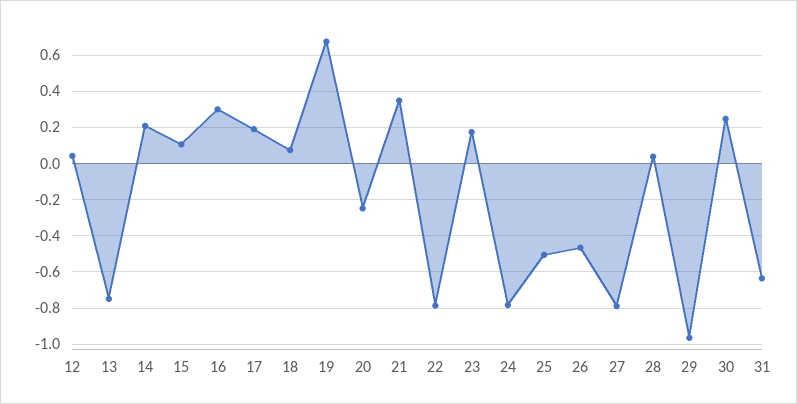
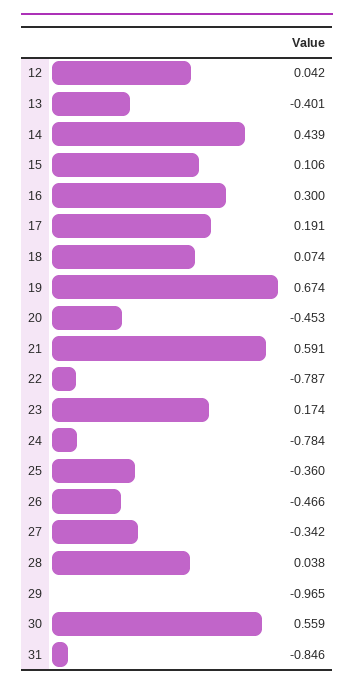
  {
    "12": 0.042,
-   "13": -0.75,
+   "13": -0.401,
-   "14": 0.2,
+   "14": 0.439,
    "15": 0.106,
    "16": 0.3,
    "17": 0.191,
    "18": 0.074,
    "19": 0.674,
-   "20": -0.25,
+   "20": -0.453,
-   "21": 0.35,
+   "21": 0.591,
    "22": -0.787,
    "23": 0.174,
    "24": -0.784,
-   "25": -0.5,
+   "25": -0.36,
    "26": -0.466,
-   "27": -0.8,
+   "27": -0.342,
    "28": 0.038,
    "29": -0.965,
-   "30": 0.25,
+   "30": 0.559,
-   "31": -0.65
+   "31": -0.846
  }

